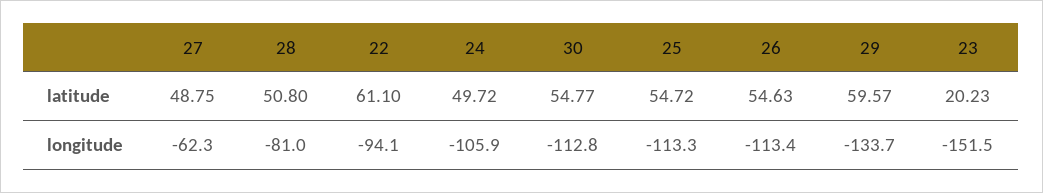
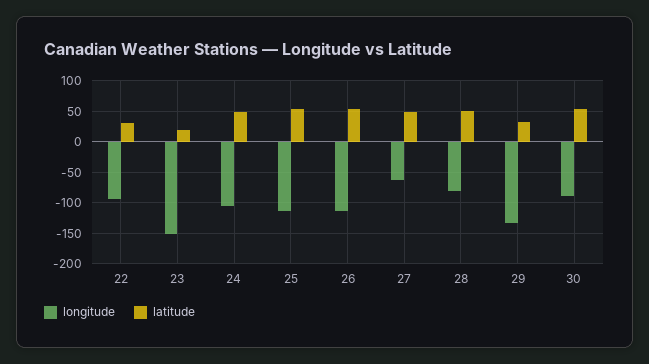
  {
    "latitude": {
      "27": 48.75,
      "28": 50.8,
-     "22": 61.1,
+     "22": 30,
      "24": 49.72,
      "30": 54.77,
      "25": 54.72,
      "26": 54.63,
-     "29": 59.57,
+     "29": 30,
      "23": 20.23
    },
    "longitude": {
      "27": -62.3,
      "28": -81,
      "22": -94.1,
      "24": -105.9,
-     "30": -112.8,
+     "30": -90,
      "25": -113.3,
      "26": -113.4,
      "29": -133.7,
      "23": -151.5
    }
  }

